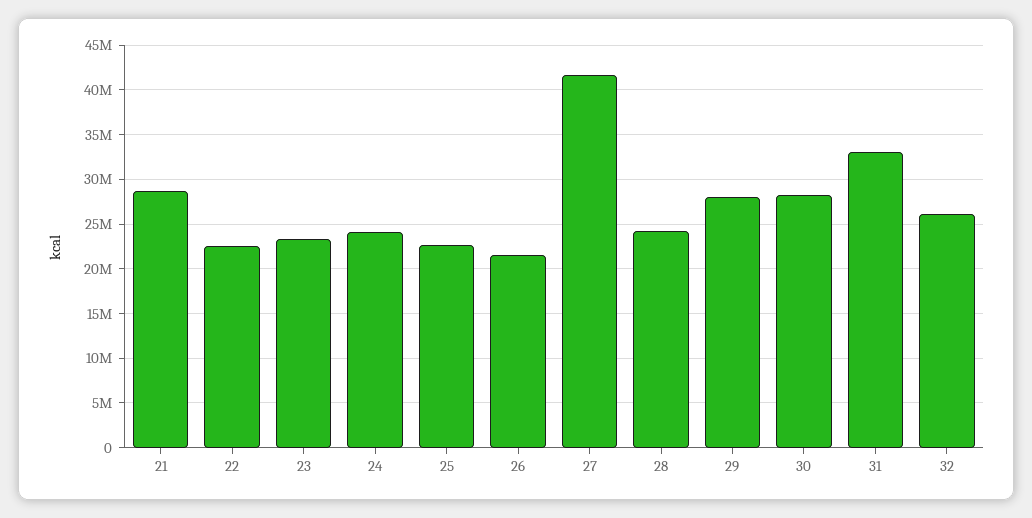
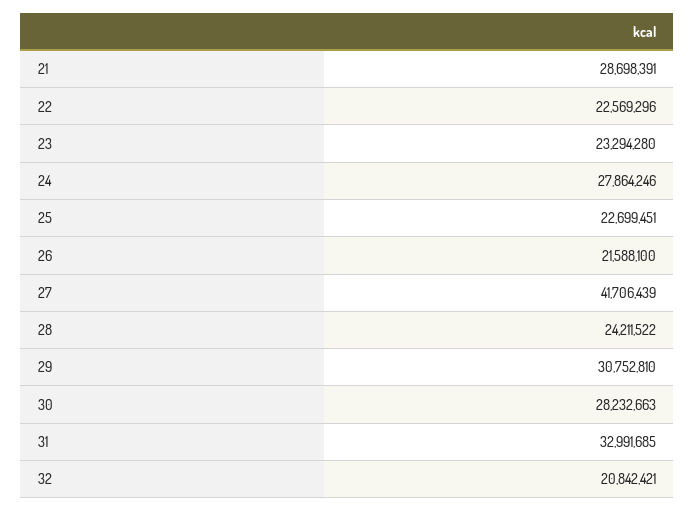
  {
    "21": 28698391,
    "22": 22569296,
    "23": 23294280,
-   "24": 24000000,
+   "24": 27864246,
    "25": 22699451,
    "26": 21588100,
    "27": 41706439,
    "28": 24211522,
-   "29": 28000000,
+   "29": 30752810,
    "30": 28232663,
    "31": 32991685,
-   "32": 26000000
+   "32": 20842421
  }

